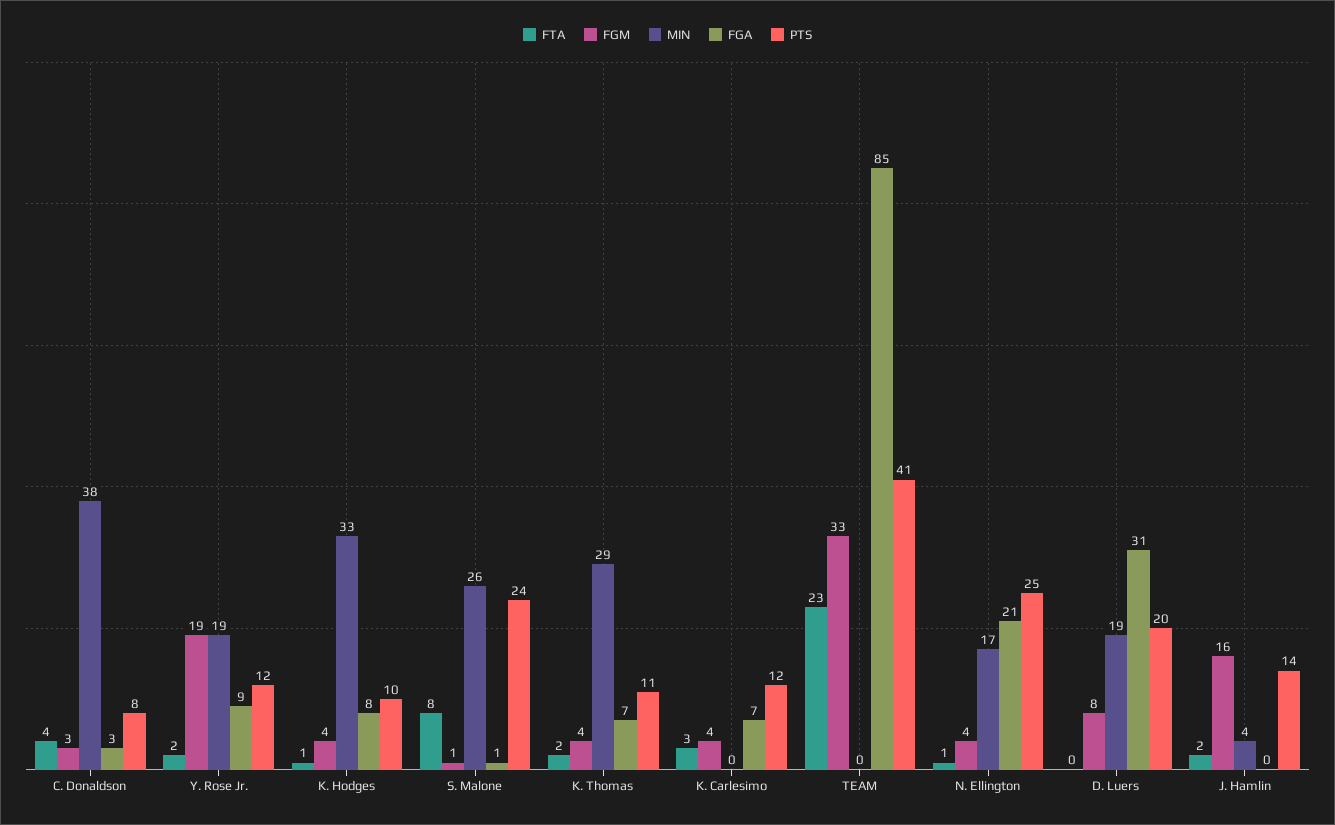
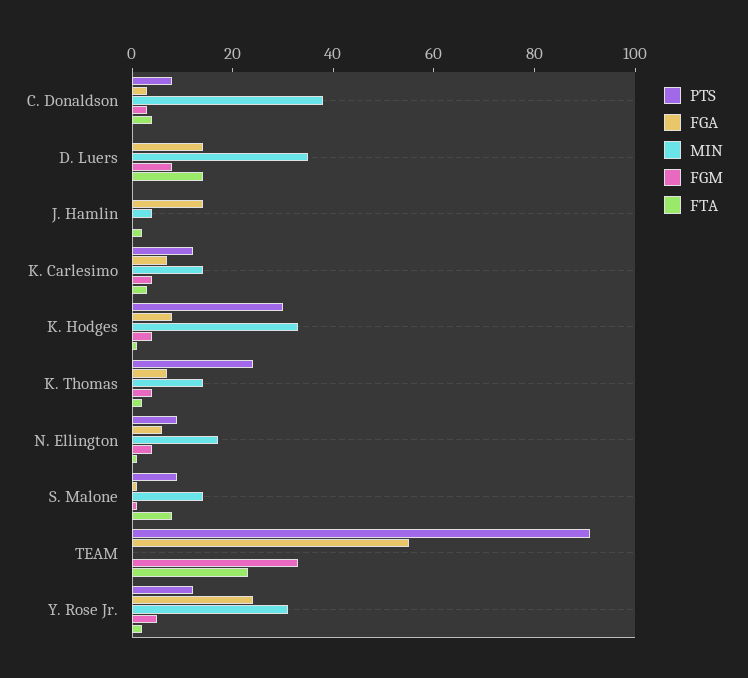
  {
    "FTA": {
      "C. Donaldson": 4,
      "Y. Rose Jr.": 2,
      "K. Hodges": 1,
      "S. Malone": 8,
      "K. Thomas": 2,
      "K. Carlesimo": 3,
      "TEAM": 23,
      "N. Ellington": 1,
-     "D. Luers": 0,
+     "D. Luers": 15,
      "J. Hamlin": 2
    },
    "FGM": {
      "C. Donaldson": 3,
-     "Y. Rose Jr.": 19,
+     "Y. Rose Jr.": 5,
      "K. Hodges": 4,
      "S. Malone": 1,
      "K. Thomas": 4,
      "K. Carlesimo": 4,
      "TEAM": 33,
      "N. Ellington": 4,
      "D. Luers": 8,
-     "J. Hamlin": 16
+     "J. Hamlin": 0
    },
    "MIN": {
      "C. Donaldson": 38,
-     "Y. Rose Jr.": 19,
+     "Y. Rose Jr.": 30,
      "K. Hodges": 33,
-     "S. Malone": 26,
+     "S. Malone": 15,
-     "K. Thomas": 29,
+     "K. Thomas": 15,
-     "K. Carlesimo": 0,
+     "K. Carlesimo": 15,
      "TEAM": 0,
      "N. Ellington": 17,
-     "D. Luers": 19,
+     "D. Luers": 35,
      "J. Hamlin": 4
    },
    "FGA": {
      "C. Donaldson": 3,
-     "Y. Rose Jr.": 9,
+     "Y. Rose Jr.": 25,
      "K. Hodges": 8,
      "S. Malone": 1,
      "K. Thomas": 7,
      "K. Carlesimo": 7,
-     "TEAM": 85,
+     "TEAM": 55,
-     "N. Ellington": 21,
+     "N. Ellington": 5,
-     "D. Luers": 31,
+     "D. Luers": 15,
-     "J. Hamlin": 0
+     "J. Hamlin": 15
    },
    "PTS": {
      "C. Donaldson": 8,
      "Y. Rose Jr.": 12,
-     "K. Hodges": 10,
+     "K. Hodges": 30,
-     "S. Malone": 24,
+     "S. Malone": 10,
-     "K. Thomas": 11,
+     "K. Thomas": 25,
      "K. Carlesimo": 12,
-     "TEAM": 41,
+     "TEAM": 90,
-     "N. Ellington": 25,
+     "N. Ellington": 10,
-     "D. Luers": 20,
+     "D. Luers": 0,
-     "J. Hamlin": 14
+     "J. Hamlin": 0
    }
  }

